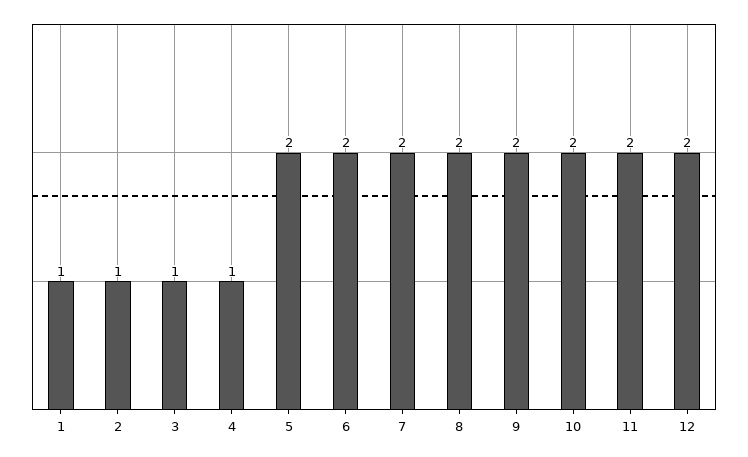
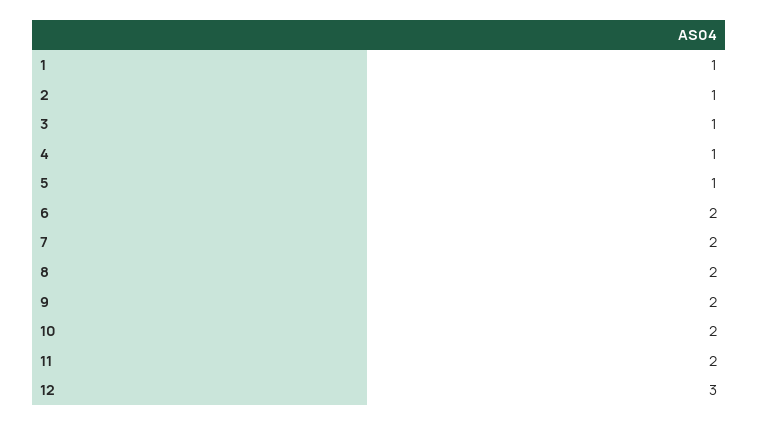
  {
    "1": 1,
    "2": 1,
    "3": 1,
    "4": 1,
-   "5": 2,
+   "5": 1,
    "6": 2,
    "7": 2,
    "8": 2,
    "9": 2,
    "10": 2,
    "11": 2,
-   "12": 2
+   "12": 3
  }

